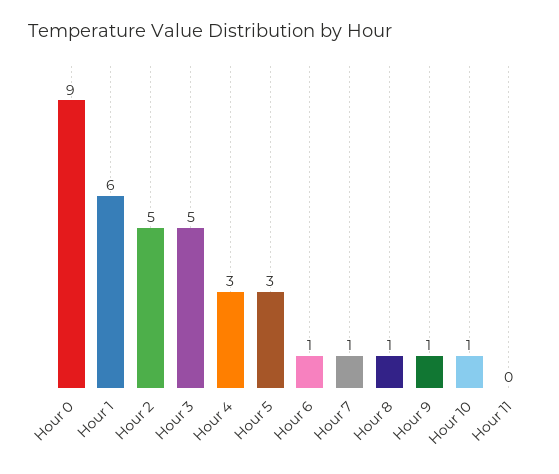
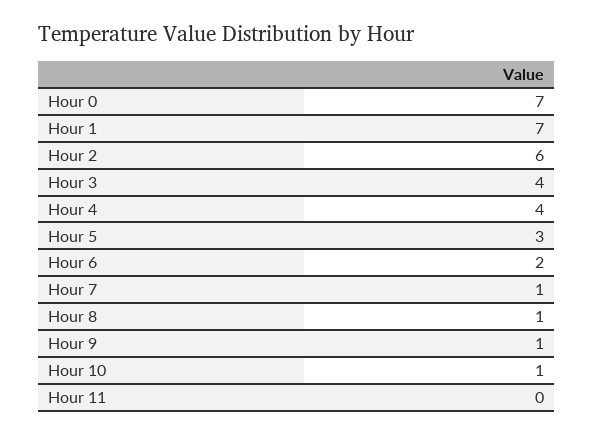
  {
-   "Hour 0": 9,
+   "Hour 0": 7,
-   "Hour 1": 6,
+   "Hour 1": 7,
-   "Hour 2": 5,
+   "Hour 2": 6,
-   "Hour 3": 5,
+   "Hour 3": 4,
-   "Hour 4": 3,
+   "Hour 4": 4,
    "Hour 5": 3,
-   "Hour 6": 1,
+   "Hour 6": 2,
    "Hour 7": 1,
    "Hour 8": 1,
    "Hour 9": 1,
    "Hour 10": 1,
    "Hour 11": 0
  }

